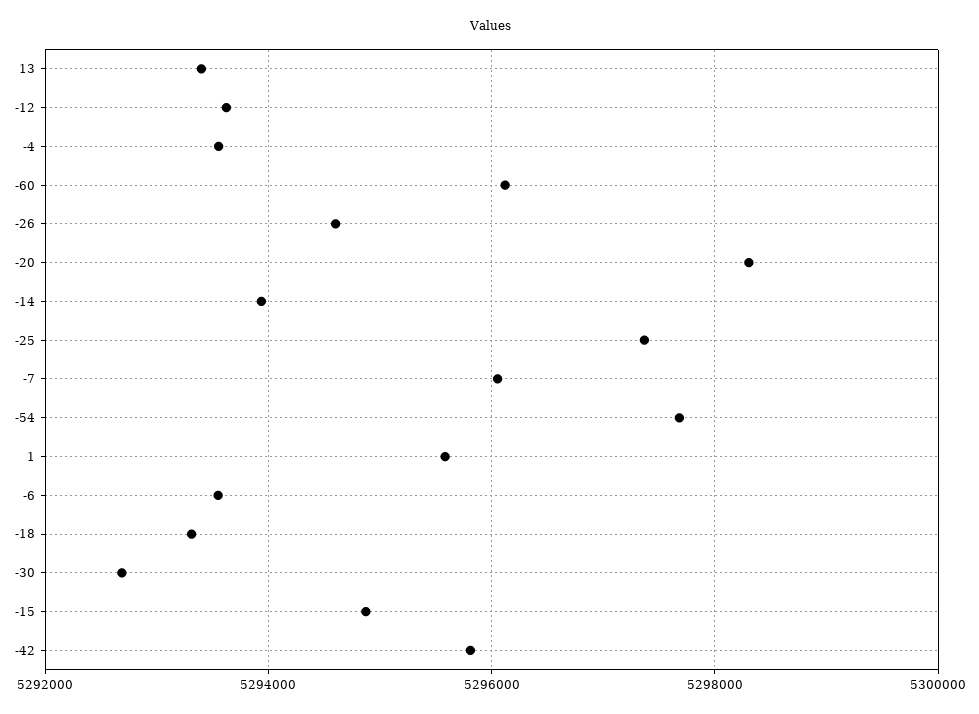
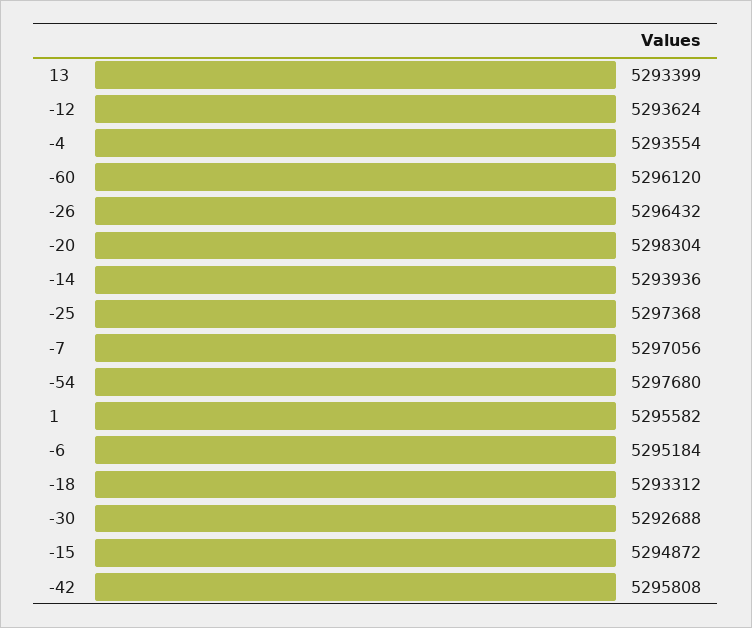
  {
    "13": 5293399,
    "-12": 5293624,
    "-4": 5293554,
    "-60": 5296120,
-   "-26": 5294600,
+   "-26": 5296432,
    "-20": 5298304,
    "-14": 5293936,
    "-25": 5297368,
-   "-7": 5296000,
+   "-7": 5297056,
    "-54": 5297680,
    "1": 5295582,
-   "-6": 5293600,
+   "-6": 5295184,
    "-18": 5293312,
    "-30": 5292688,
    "-15": 5294872,
    "-42": 5295808
  }

